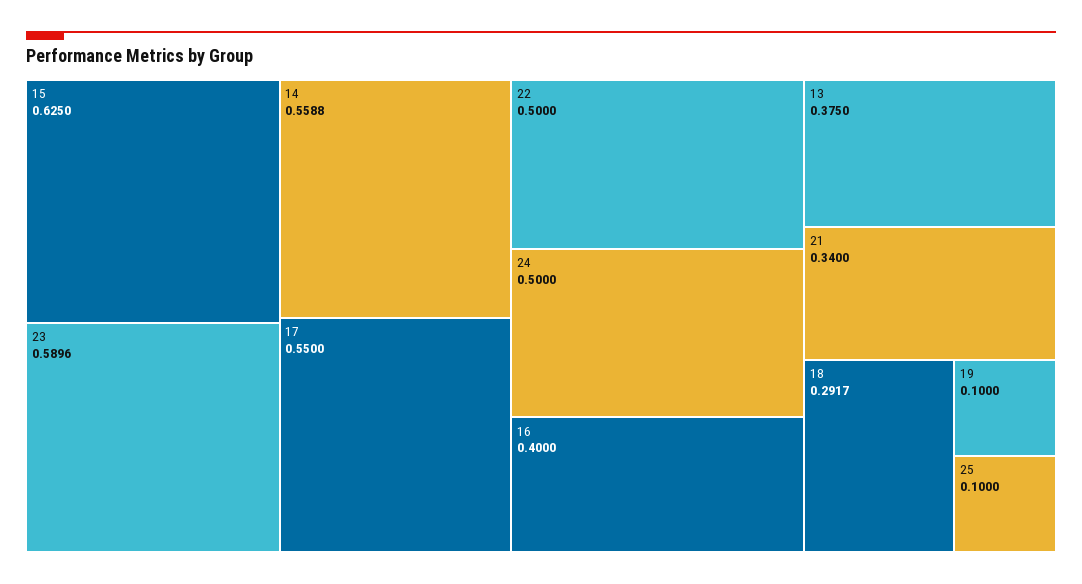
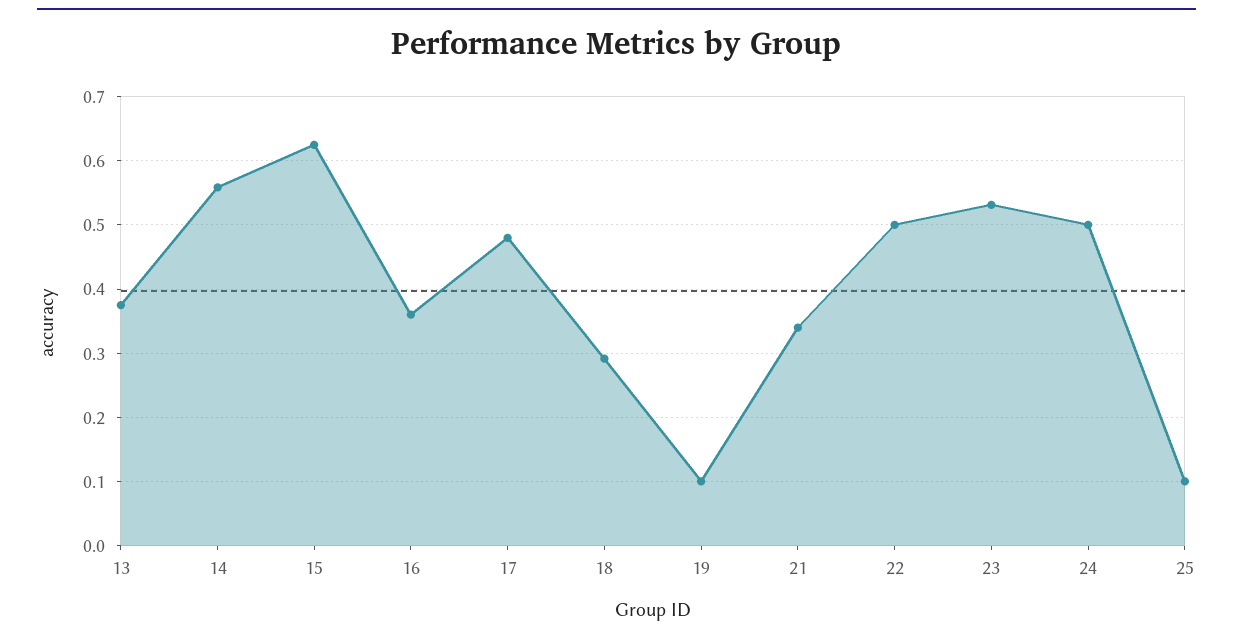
  {
    "15": 0.625,
-   "23": 0.5896,
+   "23": 0.53,
    "14": 0.5588,
-   "17": 0.55,
+   "17": 0.48,
    "22": 0.5,
    "24": 0.5,
-   "16": 0.4,
+   "16": 0.36,
    "13": 0.375,
    "21": 0.34,
    "18": 0.2917,
    "19": 0.1,
    "25": 0.1
  }

